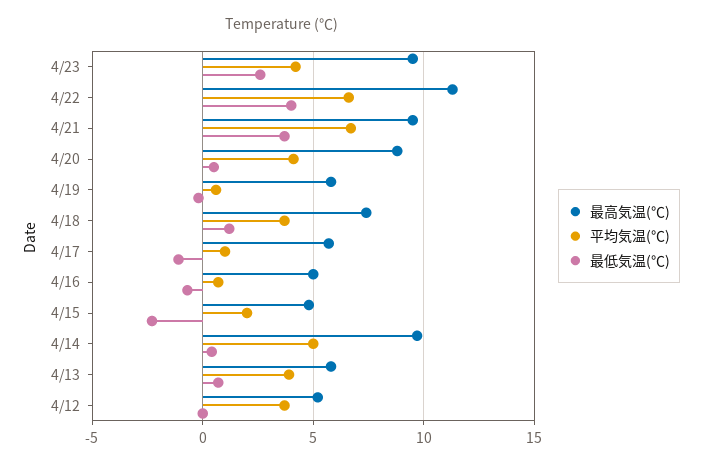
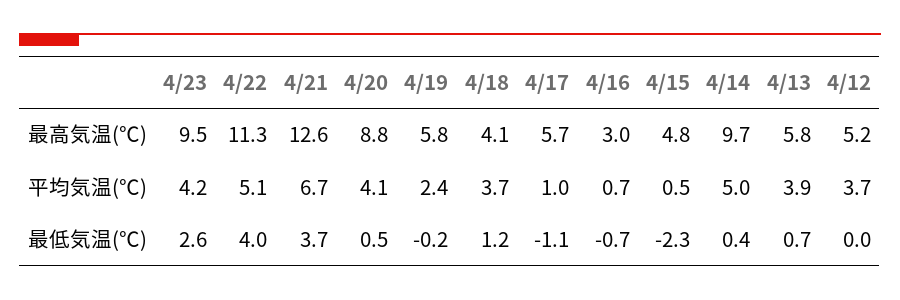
  {
    "最高気温(℃)": {
      "4/23": 9.5,
      "4/22": 11.3,
-     "4/21": 9.5,
+     "4/21": 12.6,
      "4/20": 8.8,
      "4/19": 5.8,
-     "4/18": 7.5,
+     "4/18": 4.1,
      "4/17": 5.7,
-     "4/16": 5,
+     "4/16": 3,
      "4/15": 4.8,
      "4/14": 9.7,
      "4/13": 5.8,
      "4/12": 5.2
    },
    "平均気温(℃)": {
      "4/23": 4.2,
-     "4/22": 6.5,
+     "4/22": 5.1,
      "4/21": 6.7,
      "4/20": 4.1,
-     "4/19": 0.5,
+     "4/19": 2.4,
      "4/18": 3.7,
      "4/17": 1,
      "4/16": 0.7,
-     "4/15": 2,
+     "4/15": 0.5,
      "4/14": 5,
      "4/13": 3.9,
      "4/12": 3.7
    },
    "最低気温(℃)": {
      "4/23": 2.6,
      "4/22": 4,
      "4/21": 3.7,
      "4/20": 0.5,
      "4/19": -0.2,
      "4/18": 1.2,
      "4/17": -1.1,
      "4/16": -0.7,
      "4/15": -2.3,
      "4/14": 0.4,
      "4/13": 0.7,
      "4/12": 0
    }
  }

